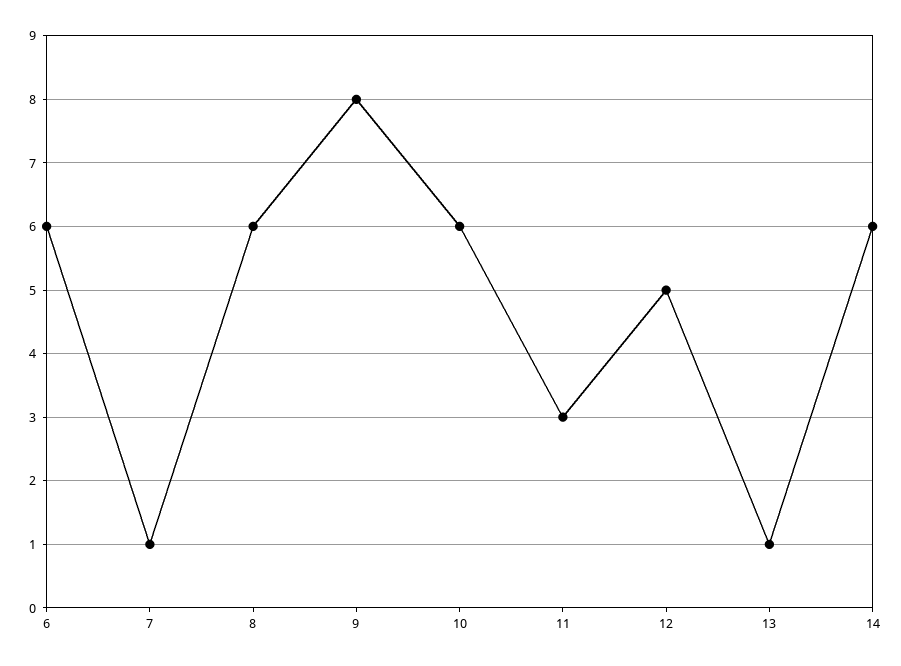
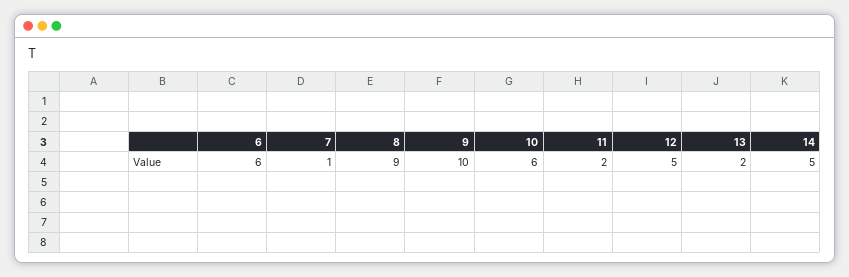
  {
    "6": 6,
    "7": 1,
-   "8": 6,
+   "8": 9,
-   "9": 8,
+   "9": 10,
    "10": 6,
-   "11": 3,
+   "11": 2,
    "12": 5,
-   "13": 1,
+   "13": 2,
-   "14": 6
+   "14": 5
  }

